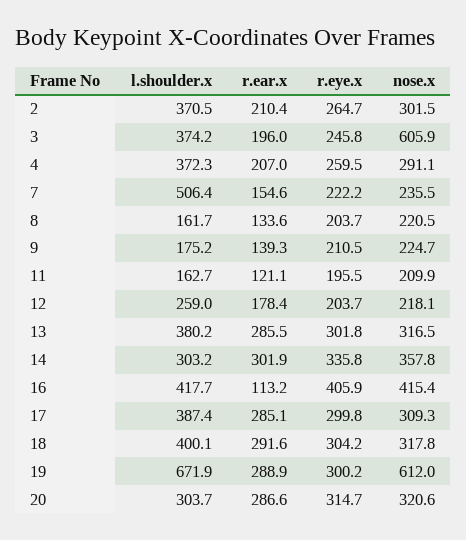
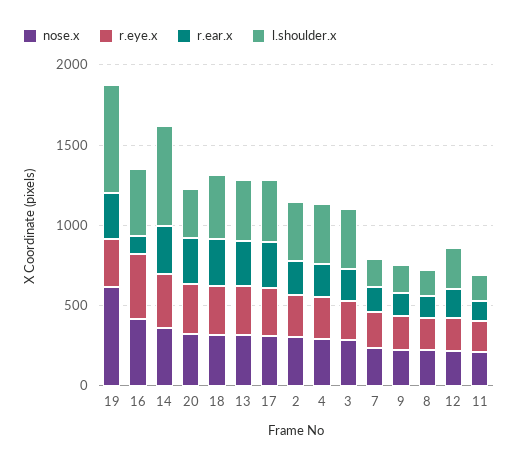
  {
    "l.shoulder.x": {
      "2": 370.5,
      "3": 374.2,
      "4": 372.3,
-     "7": 506.4,
+     "7": 200,
      "8": 161.7,
      "9": 175.2,
      "11": 162.7,
      "12": 259,
      "13": 380.2,
-     "14": 303.2,
+     "14": 600,
      "16": 417.7,
      "17": 387.4,
      "18": 400.1,
      "19": 671.9,
      "20": 303.7
    },
    "r.ear.x": {
      "2": 210.4,
      "3": 196,
      "4": 207,
      "7": 154.6,
      "8": 133.6,
      "9": 139.3,
      "11": 121.1,
      "12": 178.4,
      "13": 285.5,
      "14": 301.9,
      "16": 113.2,
      "17": 285.1,
      "18": 291.6,
      "19": 288.9,
      "20": 286.6
    },
    "r.eye.x": {
      "2": 264.7,
      "3": 245.8,
      "4": 259.5,
      "7": 222.2,
      "8": 203.7,
      "9": 210.5,
      "11": 195.5,
      "12": 203.7,
      "13": 301.8,
      "14": 335.8,
      "16": 405.9,
      "17": 299.8,
      "18": 304.2,
      "19": 300.2,
      "20": 314.7
    },
    "nose.x": {
      "2": 301.5,
-     "3": 605.9,
+     "3": 300,
      "4": 291.1,
      "7": 235.5,
      "8": 220.5,
      "9": 224.7,
      "11": 209.9,
      "12": 218.1,
      "13": 316.5,
      "14": 357.8,
      "16": 415.4,
      "17": 309.3,
      "18": 317.8,
      "19": 612,
      "20": 320.6
    }
  }

